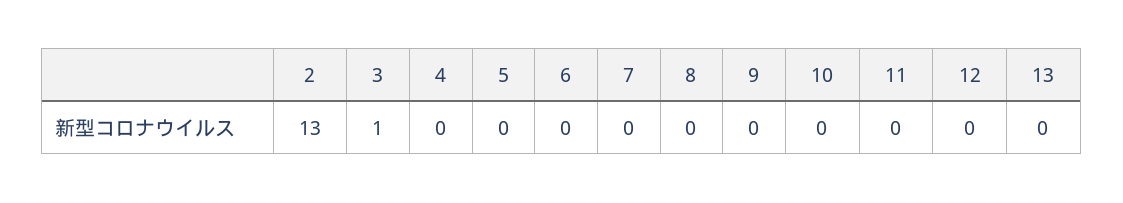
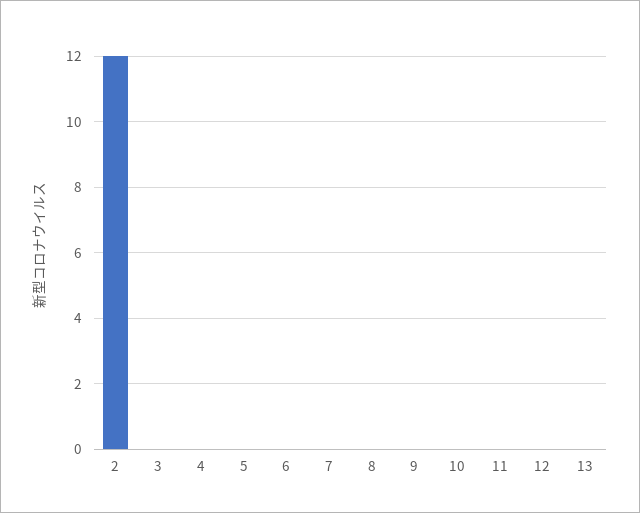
  {
-   "2": 13,
+   "2": 12,
-   "3": 1,
+   "3": 0,
    "4": 0,
    "5": 0,
    "6": 0,
    "7": 0,
    "8": 0,
    "9": 0,
    "10": 0,
    "11": 0,
    "12": 0,
    "13": 0
  }

